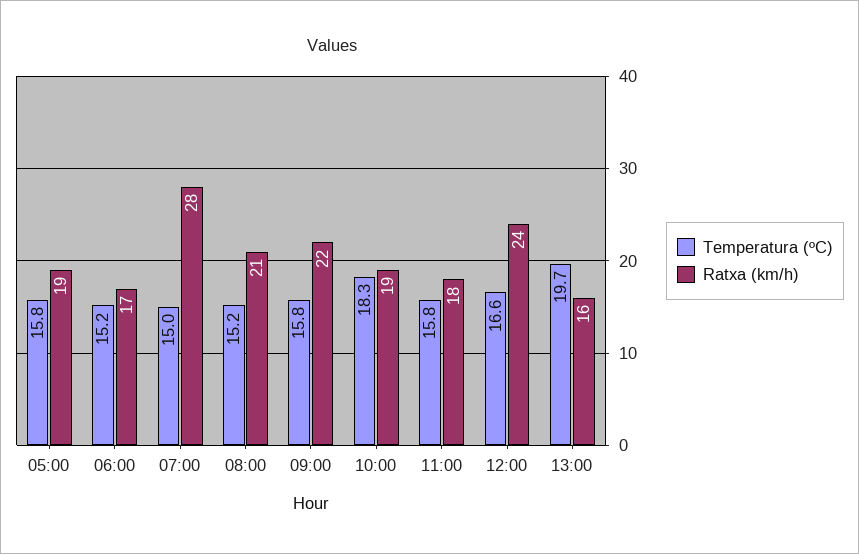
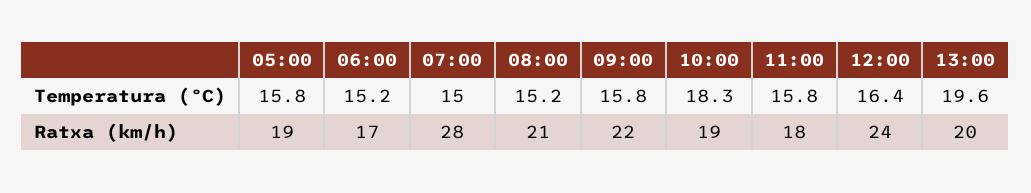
  {
    "Temperatura (ºC)": {
      "05:00": 15.8,
      "06:00": 15.2,
      "07:00": 15,
      "08:00": 15.2,
      "09:00": 15.8,
      "10:00": 18.3,
      "11:00": 15.8,
-     "12:00": 16.6,
+     "12:00": 16.4,
-     "13:00": 19.7
+     "13:00": 19.6
    },
    "Ratxa (km/h)": {
      "05:00": 19,
      "06:00": 17,
      "07:00": 28,
      "08:00": 21,
      "09:00": 22,
      "10:00": 19,
      "11:00": 18,
      "12:00": 24,
-     "13:00": 16
+     "13:00": 20
    }
  }

